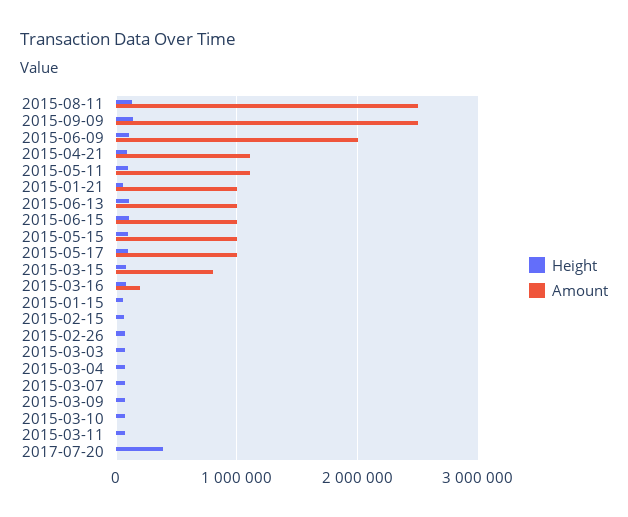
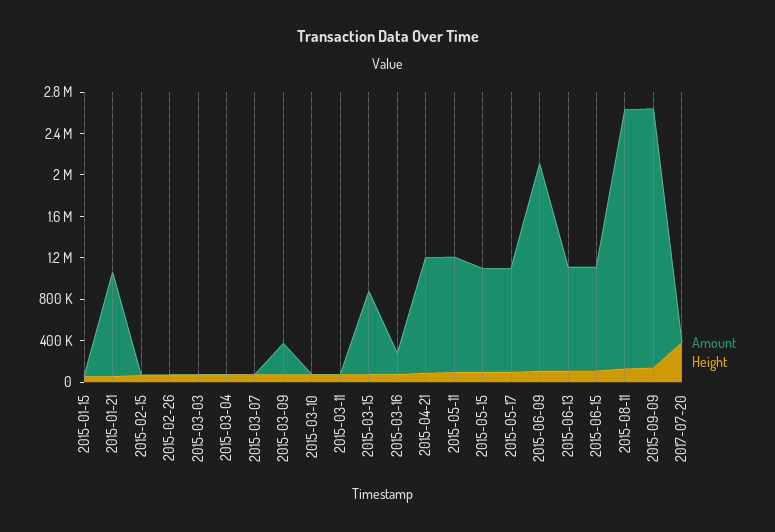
  {
    "Height": {
      "2015-08-11": 100000,
      "2015-09-09": 100000,
      "2015-06-09": 100000,
      "2015-04-21": 100000,
      "2015-05-11": 100000,
      "2015-01-21": 100000,
      "2015-06-13": 100000,
      "2015-06-15": 100000,
      "2015-05-15": 100000,
      "2015-05-17": 100000,
      "2015-03-15": 100000,
      "2015-03-16": 100000,
      "2015-01-15": 100000,
      "2015-02-15": 100000,
      "2015-02-26": 100000,
      "2015-03-03": 100000,
      "2015-03-04": 100000,
      "2015-03-07": 100000,
      "2015-03-09": 100000,
      "2015-03-10": 100000,
      "2015-03-11": 100000,
      "2017-07-20": 400000
    },
    "Amount": {
      "2015-08-11": 2500000,
      "2015-09-09": 2500000,
      "2015-06-09": 2000000,
      "2015-04-21": 1100000,
      "2015-05-11": 1100000,
      "2015-01-21": 1000000,
      "2015-06-13": 1000000,
      "2015-06-15": 1000000,
      "2015-05-15": 1000000,
      "2015-05-17": 1000000,
      "2015-03-15": 800000,
      "2015-03-16": 200000,
      "2015-01-15": 0,
      "2015-02-15": 0,
      "2015-02-26": 0,
      "2015-03-03": 0,
      "2015-03-04": 0,
      "2015-03-07": 0,
-     "2015-03-09": 0,
+     "2015-03-09": 300000,
      "2015-03-10": 0,
      "2015-03-11": 0,
      "2017-07-20": 0
    }
  }

